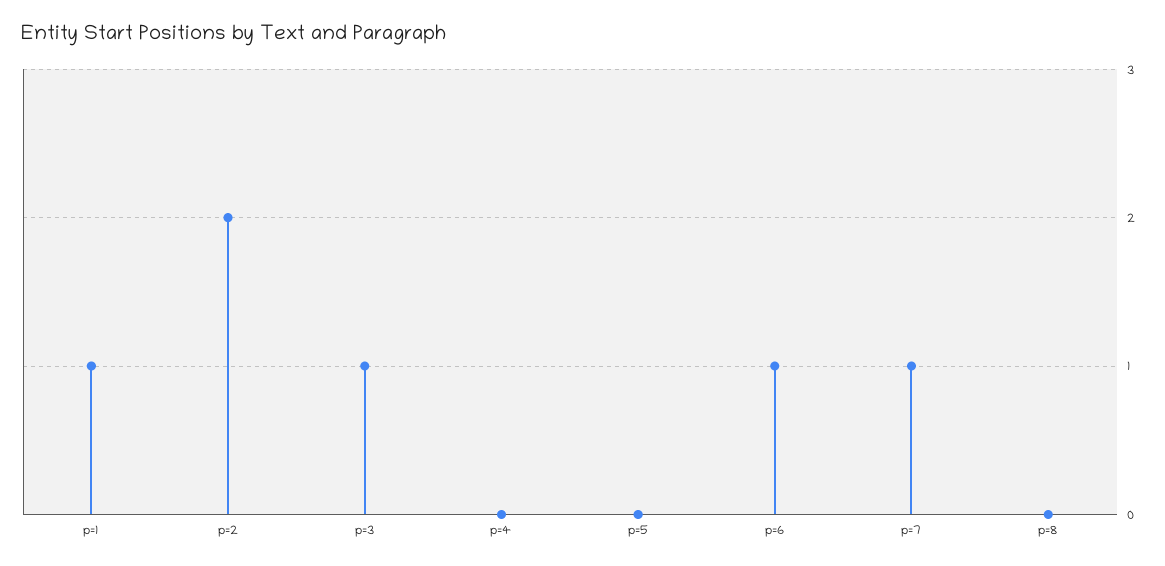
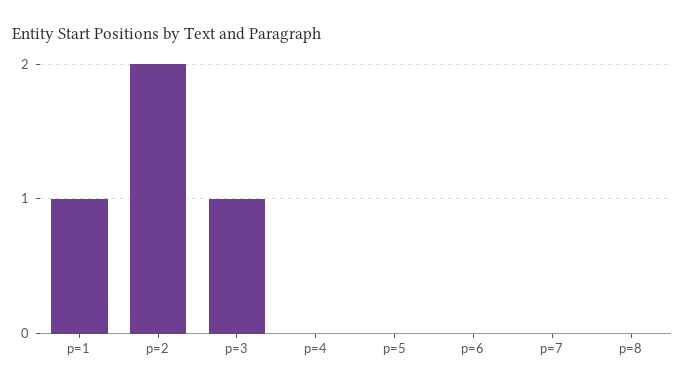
  {
    "p=1": 1,
    "p=2": 2,
    "p=3": 1,
    "p=4": 0,
    "p=5": 0,
-   "p=6": 1,
+   "p=6": 0,
-   "p=7": 1,
+   "p=7": 0,
    "p=8": 0
  }

